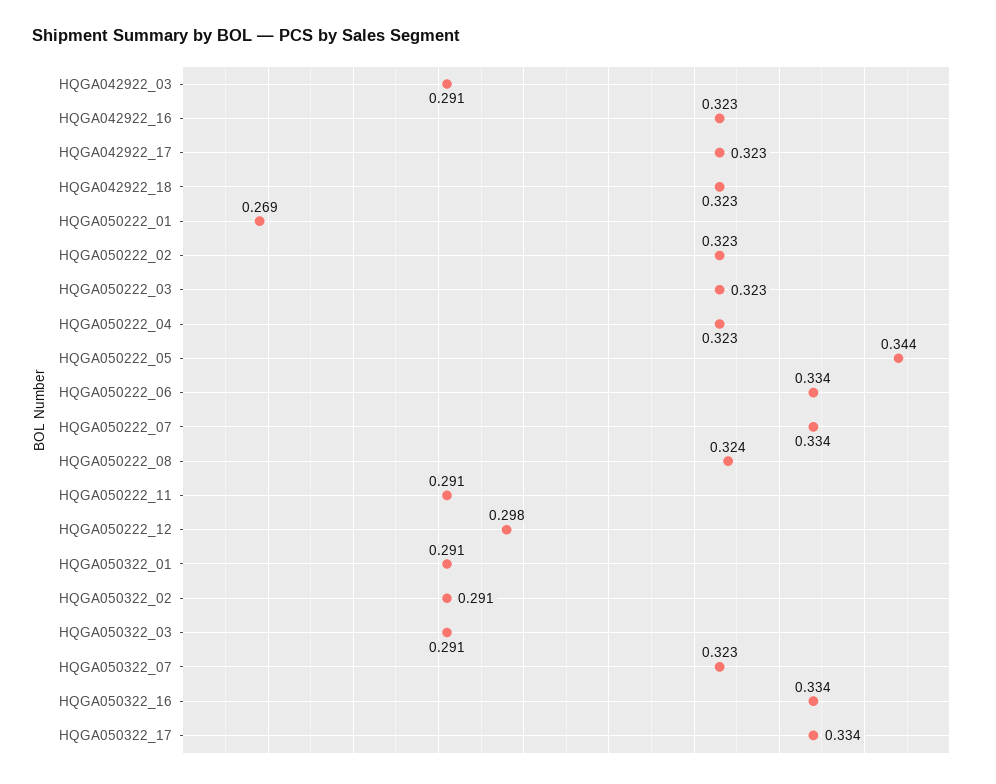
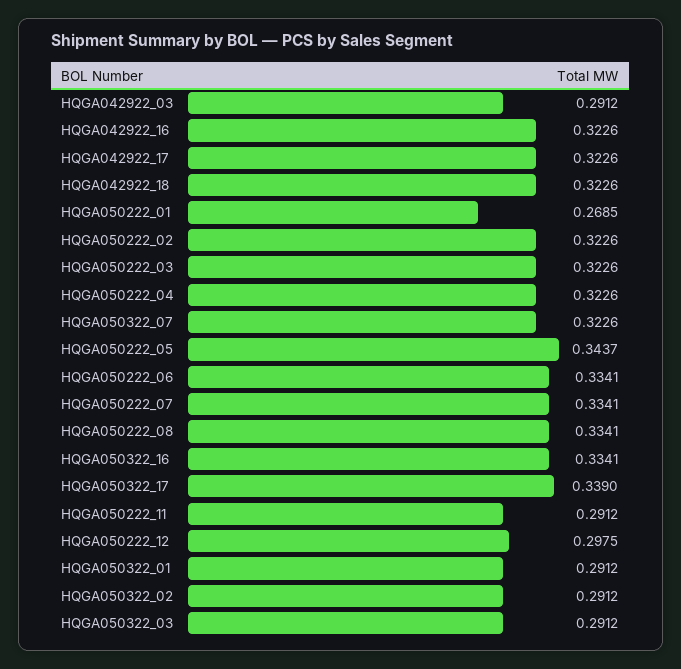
  {
    "HQGA042922_03": 0.2912,
    "HQGA042922_16": 0.3226,
    "HQGA042922_17": 0.3226,
    "HQGA042922_18": 0.3226,
    "HQGA050222_01": 0.2685,
    "HQGA050222_02": 0.3226,
    "HQGA050222_03": 0.3226,
    "HQGA050222_04": 0.3226,
    "HQGA050222_05": 0.3437,
    "HQGA050222_06": 0.3341,
    "HQGA050222_07": 0.3341,
-   "HQGA050222_08": 0.324,
+   "HQGA050222_08": 0.3341,
    "HQGA050222_11": 0.2912,
    "HQGA050222_12": 0.2975,
    "HQGA050322_01": 0.2912,
    "HQGA050322_02": 0.2912,
    "HQGA050322_03": 0.2912,
    "HQGA050322_07": 0.3226,
    "HQGA050322_16": 0.3341,
-   "HQGA050322_17": 0.334
+   "HQGA050322_17": 0.339
  }

